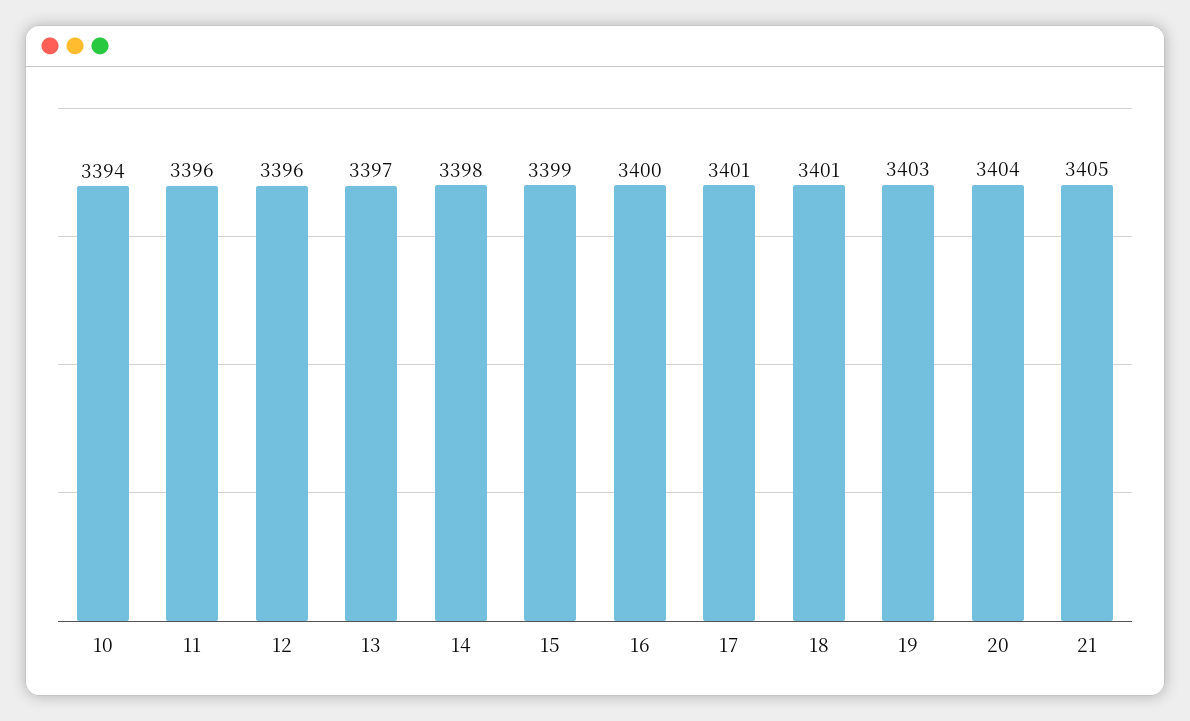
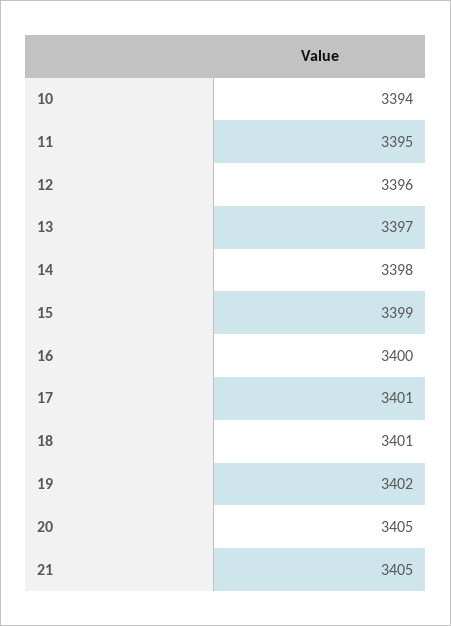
  {
    "10": 3394,
-   "11": 3396,
+   "11": 3395,
    "12": 3396,
    "13": 3397,
    "14": 3398,
    "15": 3399,
    "16": 3400,
    "17": 3401,
    "18": 3401,
-   "19": 3403,
+   "19": 3402,
-   "20": 3404,
+   "20": 3405,
    "21": 3405
  }

